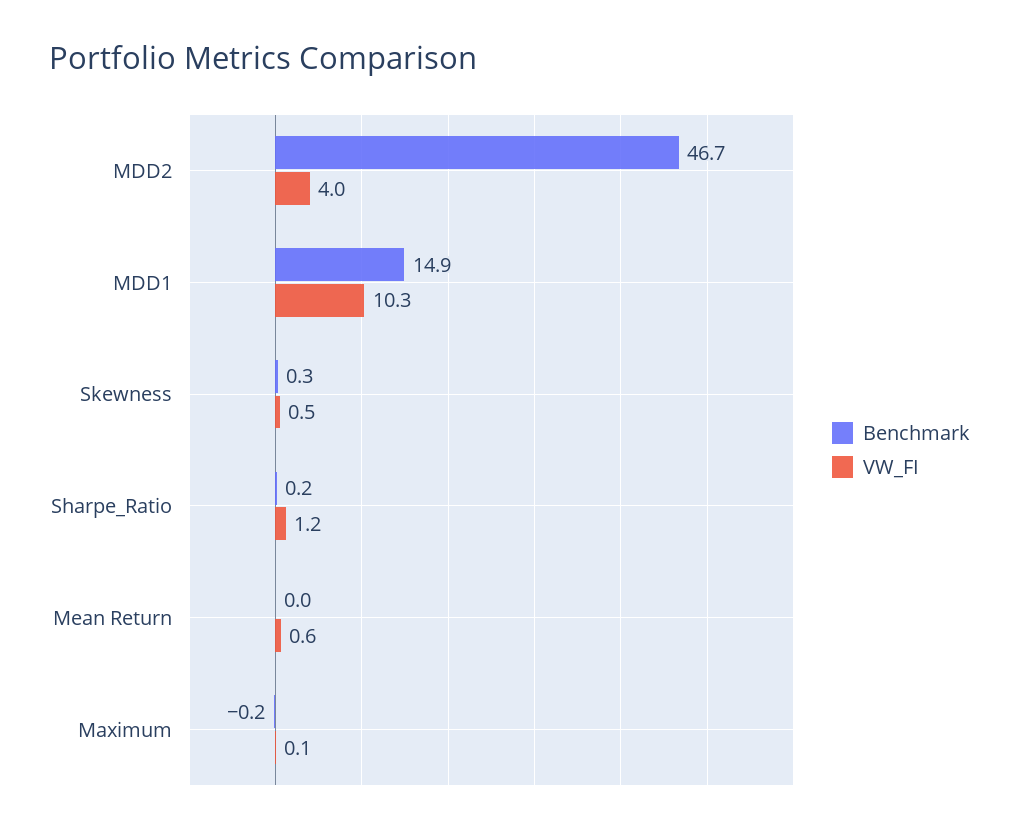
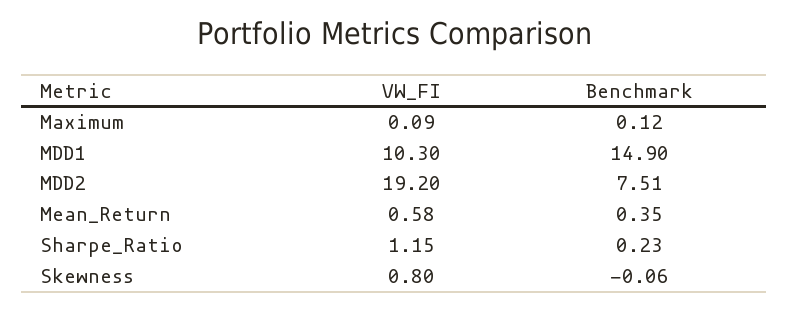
  {
    "Benchmark": {
-     "MDD2": 46.7,
+     "MDD2": 7.51,
      "MDD1": 14.9,
-     "Skewness": 0.3,
+     "Skewness": -0.06,
      "Sharpe_Ratio": 0.23,
-     "Mean Return": 0,
+     "Mean Return": 0.35,
-     "Maximum": -0.2
+     "Maximum": 0.12
    },
    "VW_FI": {
-     "MDD2": 4,
+     "MDD2": 19.2,
      "MDD1": 10.3,
-     "Skewness": 0.5,
+     "Skewness": 0.8,
      "Sharpe_Ratio": 1.15,
      "Mean Return": 0.58,
      "Maximum": 0.09
    }
  }

